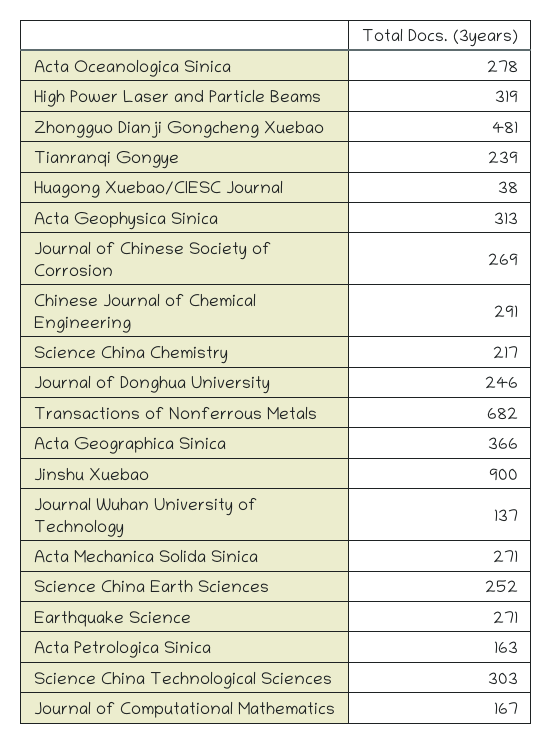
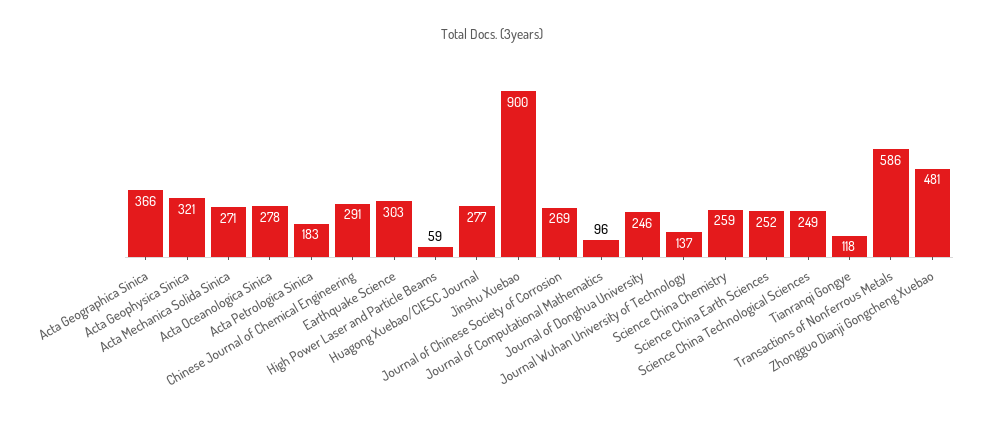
  {
    "Acta Oceanologica Sinica": 278,
-   "High Power Laser and Particle Beams": 319,
+   "High Power Laser and Particle Beams": 59,
    "Zhongguo Dianji Gongcheng Xuebao": 481,
-   "Tianranqi Gongye": 239,
+   "Tianranqi Gongye": 118,
-   "Huagong Xuebao/CIESC Journal": 38,
+   "Huagong Xuebao/CIESC Journal": 277,
-   "Acta Geophysica Sinica": 313,
+   "Acta Geophysica Sinica": 321,
    "Journal of Chinese Society of Corrosion": 269,
    "Chinese Journal of Chemical Engineering": 291,
-   "Science China Chemistry": 217,
+   "Science China Chemistry": 259,
    "Journal of Donghua University": 246,
-   "Transactions of Nonferrous Metals": 682,
+   "Transactions of Nonferrous Metals": 586,
    "Acta Geographica Sinica": 366,
    "Jinshu Xuebao": 900,
    "Journal Wuhan University of Technology": 137,
    "Acta Mechanica Solida Sinica": 271,
    "Science China Earth Sciences": 252,
-   "Earthquake Science": 271,
+   "Earthquake Science": 303,
-   "Acta Petrologica Sinica": 163,
+   "Acta Petrologica Sinica": 183,
-   "Science China Technological Sciences": 303,
+   "Science China Technological Sciences": 249,
-   "Journal of Computational Mathematics": 167
+   "Journal of Computational Mathematics": 96
  }

